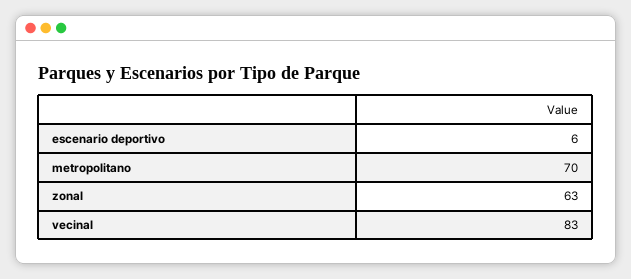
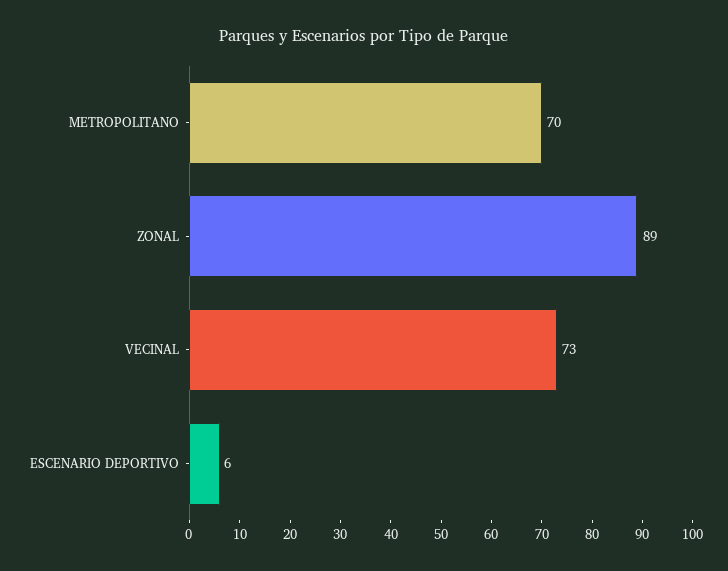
  {
    "escenario deportivo": 6,
    "metropolitano": 70,
-   "zonal": 63,
+   "zonal": 89,
-   "vecinal": 83
+   "vecinal": 73
  }

